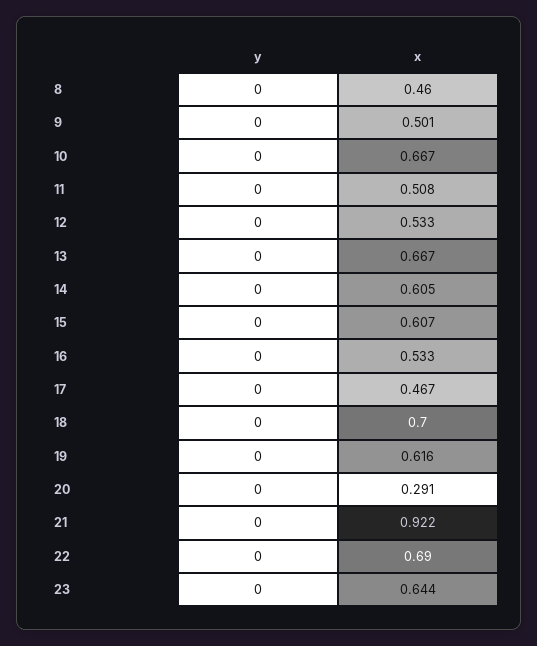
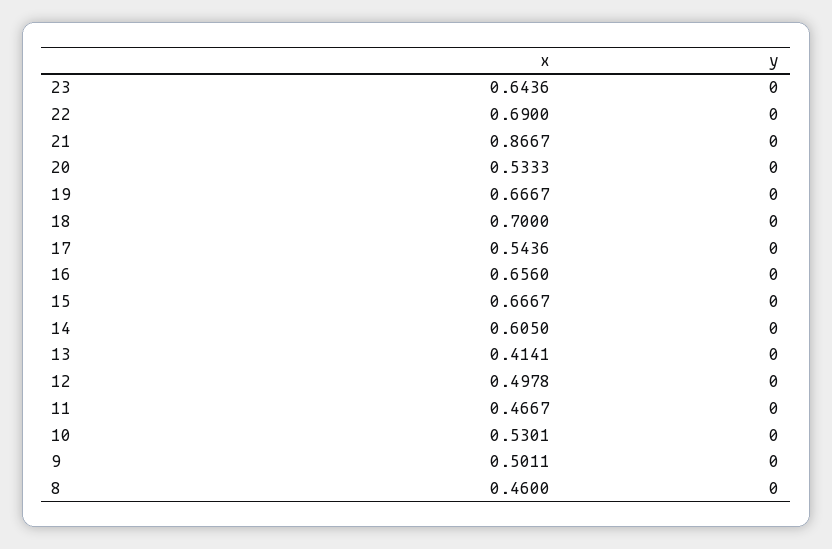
  {
    "y": {
      "8": 0,
      "9": 0,
      "10": 0,
      "11": 0,
      "12": 0,
      "13": 0,
      "14": 0,
      "15": 0,
      "16": 0,
      "17": 0,
      "18": 0,
      "19": 0,
      "20": 0,
      "21": 0,
      "22": 0,
      "23": 0
    },
    "x": {
      "8": 0.46,
      "9": 0.5011,
-     "10": 0.667,
+     "10": 0.5301,
-     "11": 0.508,
+     "11": 0.4667,
-     "12": 0.533,
+     "12": 0.4978,
-     "13": 0.667,
+     "13": 0.4141,
      "14": 0.605,
-     "15": 0.607,
+     "15": 0.6667,
-     "16": 0.533,
+     "16": 0.656,
-     "17": 0.467,
+     "17": 0.5436,
      "18": 0.7,
-     "19": 0.616,
+     "19": 0.6667,
-     "20": 0.291,
+     "20": 0.5333,
-     "21": 0.922,
+     "21": 0.8667,
      "22": 0.69,
      "23": 0.6436
    }
  }

